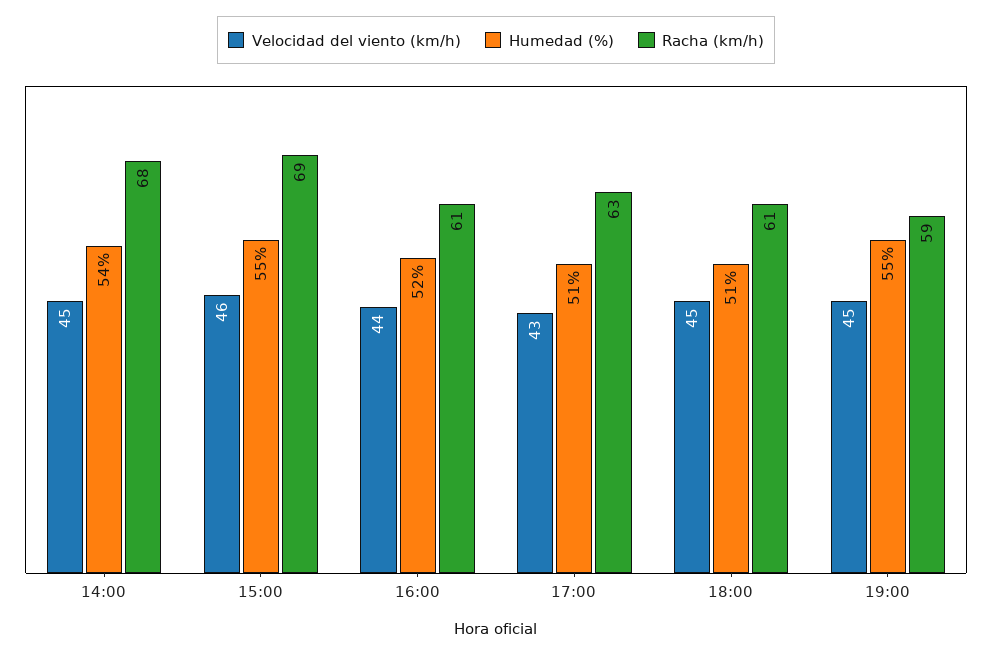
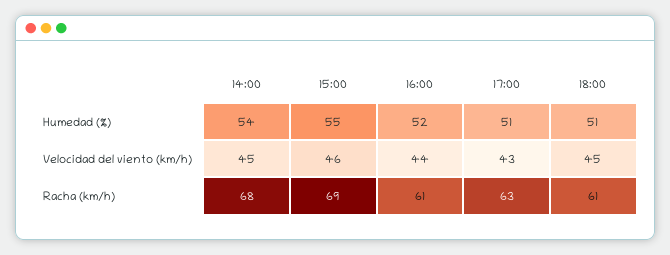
  {
    "Velocidad del viento (km/h)": {
      "14:00": 45,
      "15:00": 46,
      "16:00": 44,
      "17:00": 43,
-     "18:00": 45,
+     "18:00": 45
-     "19:00": 45
    },
    "Humedad (%)": {
      "14:00": 54,
      "15:00": 55,
      "16:00": 52,
      "17:00": 51,
-     "18:00": 51,
+     "18:00": 51
-     "19:00": 55
    },
    "Racha (km/h)": {
      "14:00": 68,
      "15:00": 69,
      "16:00": 61,
      "17:00": 63,
-     "18:00": 61,
+     "18:00": 61
-     "19:00": 59
    }
  }

